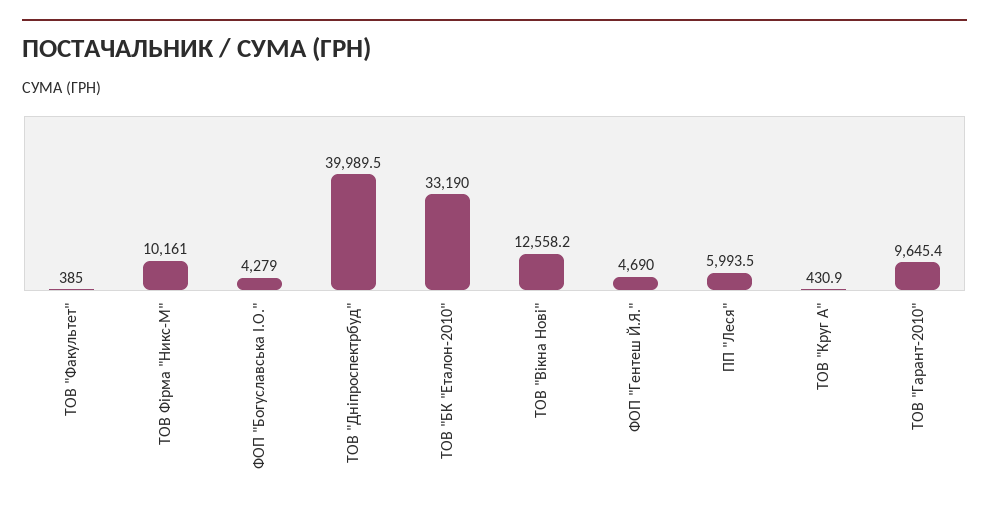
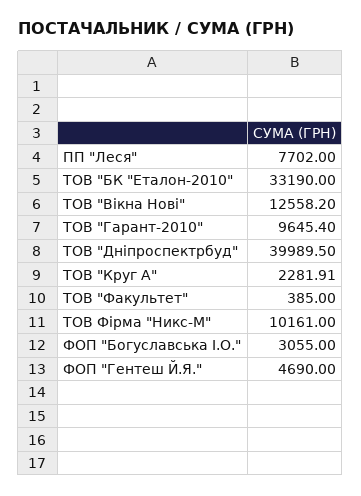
  {
    "ТОВ \"Факультет\"": 385,
    "ТОВ Фірма \"Никс-М\"": 10161,
-   "ФОП \"Богуславська I.О.\"": 4279,
+   "ФОП \"Богуславська I.О.\"": 3055,
    "ТОВ \"Дніпроспектрбуд\"": 39989.5,
    "ТОВ \"БК \"Еталон-2010\"": 33190,
    "ТОВ \"Вікна Нові\"": 12558.2,
    "ФОП \"Гентеш Й.Я.\"": 4690,
-   "ПП \"Леся\"": 5993.5,
+   "ПП \"Леся\"": 7702,
-   "ТОВ \"Круг А\"": 430.9,
+   "ТОВ \"Круг А\"": 2281.91,
    "ТОВ \"Гарант-2010\"": 9645.4
  }

